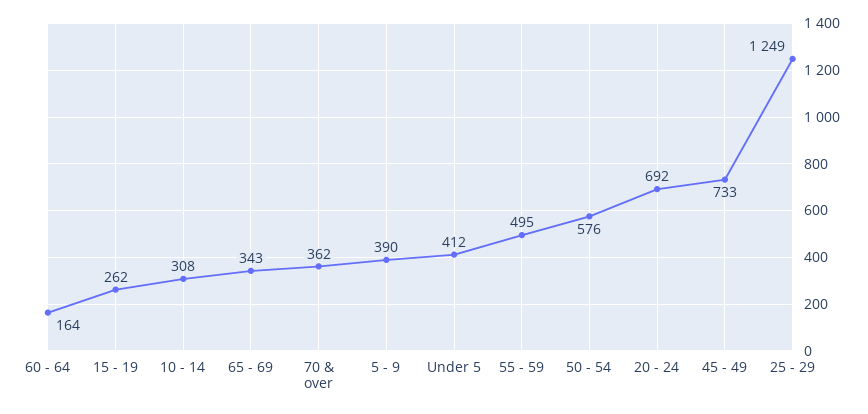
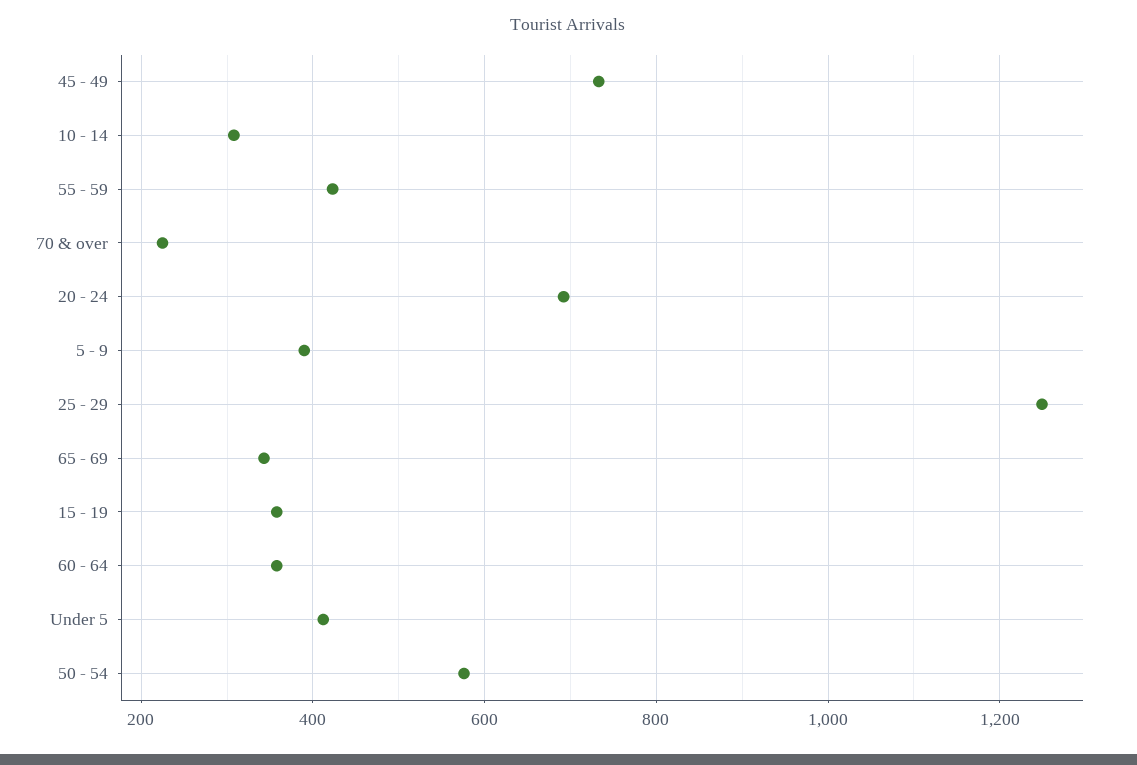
  {
-   "60 - 64": 164,
+   "60 - 64": 360,
-   "15 - 19": 262,
+   "15 - 19": 360,
    "10 - 14": 308,
    "65 - 69": 343,
-   "70 & over": 362,
+   "70 & over": 220,
    "5 - 9": 390,
    "Under 5": 412,
-   "55 - 59": 495,
+   "55 - 59": 420,
    "50 - 54": 576,
    "20 - 24": 692,
    "45 - 49": 733,
    "25 - 29": 1249
  }

